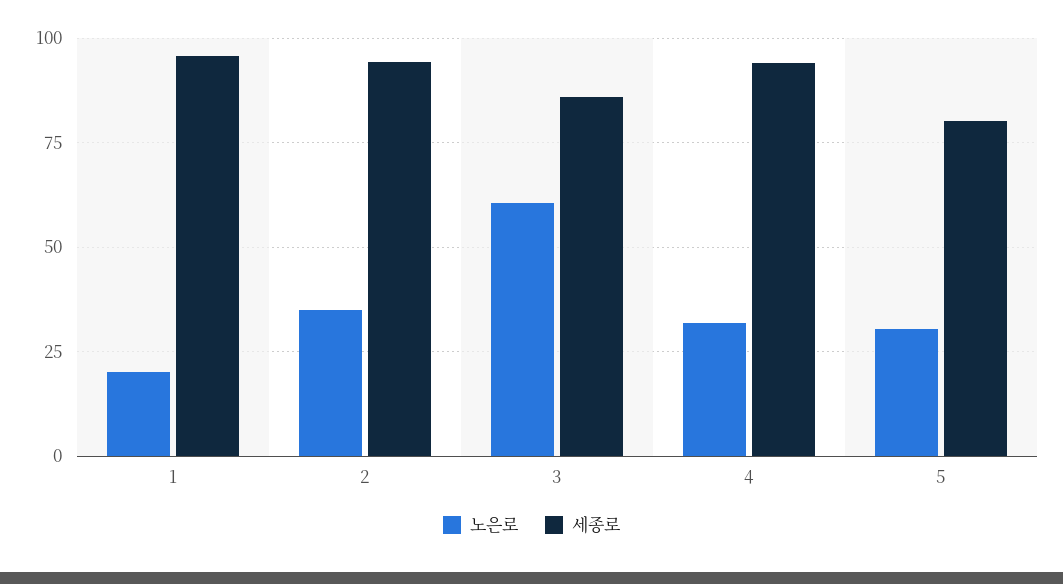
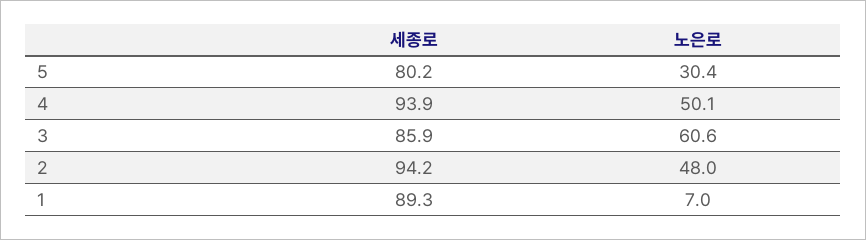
  {
    "노은로": {
-     "1": 20,
+     "1": 7,
-     "2": 35,
+     "2": 48,
      "3": 60.6,
-     "4": 32.5,
+     "4": 50.1,
      "5": 30.4
    },
    "세종로": {
-     "1": 95,
+     "1": 89.3,
      "2": 94.2,
      "3": 85.9,
      "4": 93.9,
      "5": 80.2
    }
  }

